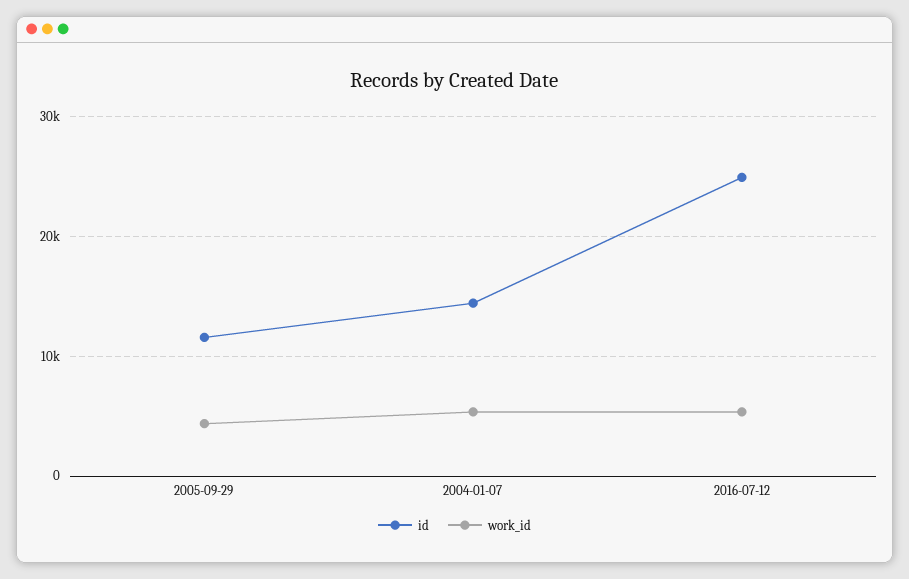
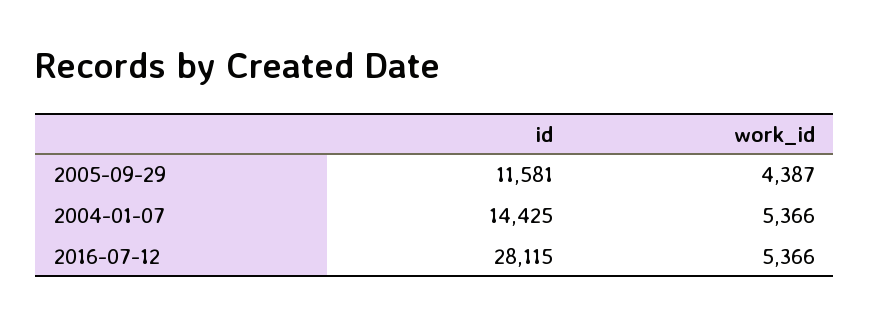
  {
    "id": {
      "2005-09-29": 11581,
      "2004-01-07": 14425,
-     "2016-07-12": 25000
+     "2016-07-12": 28115
    },
    "work_id": {
      "2005-09-29": 4387,
      "2004-01-07": 5366,
      "2016-07-12": 5366
    }
  }

